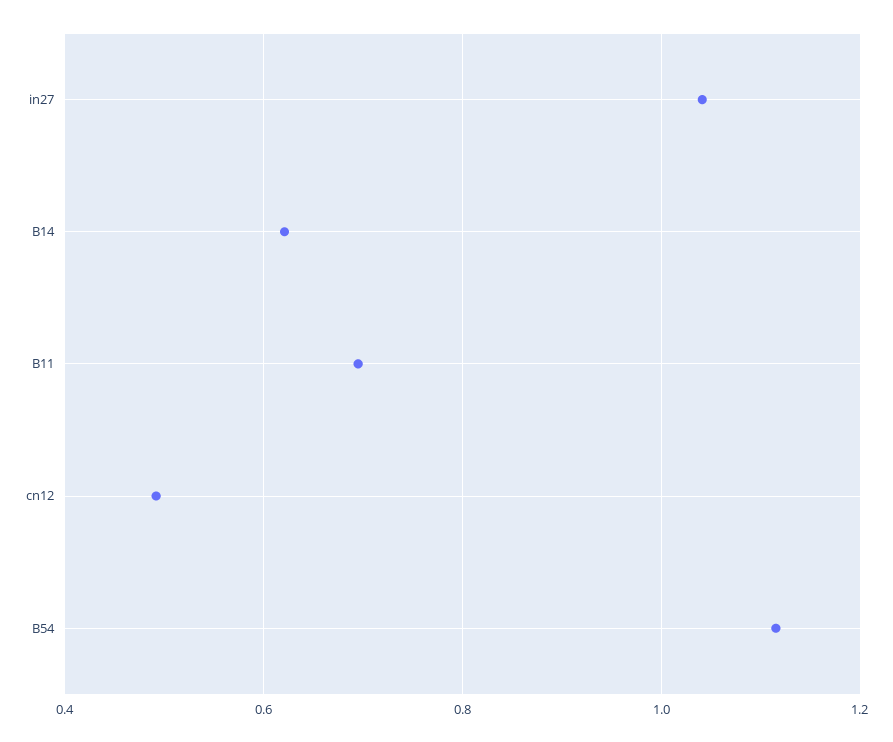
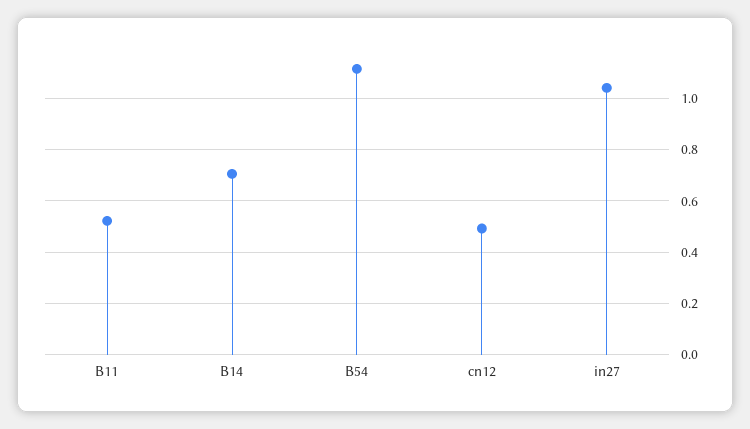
  {
    "in27": 1.04,
-   "B14": 0.62,
+   "B14": 0.7,
-   "B11": 0.7,
+   "B11": 0.525,
    "cn12": 0.5,
    "B54": 1.12
  }

